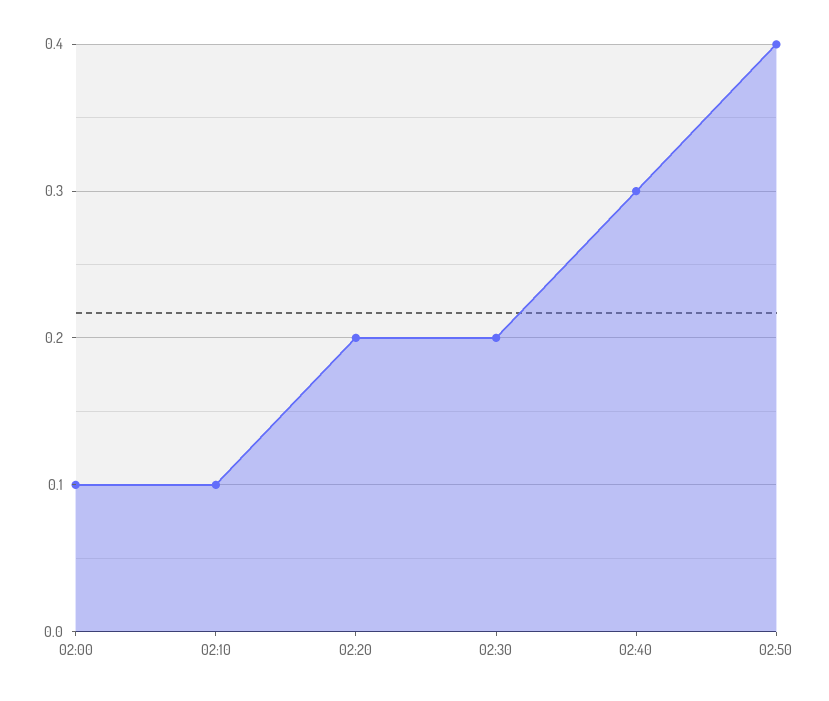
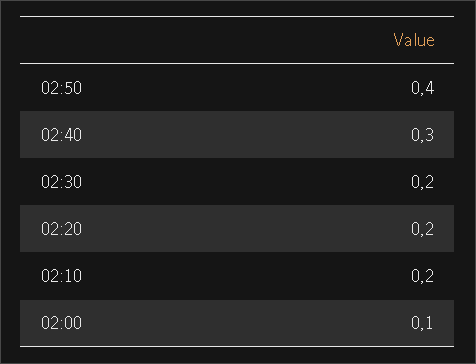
  {
    "02:00": 0.1,
-   "02:10": 0.1,
+   "02:10": 0.2,
    "02:20": 0.2,
    "02:30": 0.2,
    "02:40": 0.3,
    "02:50": 0.4
  }

